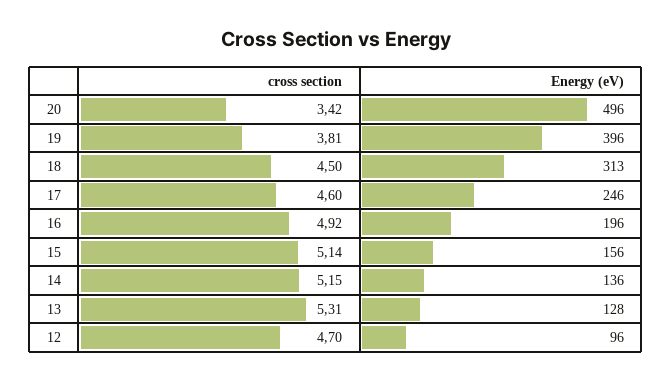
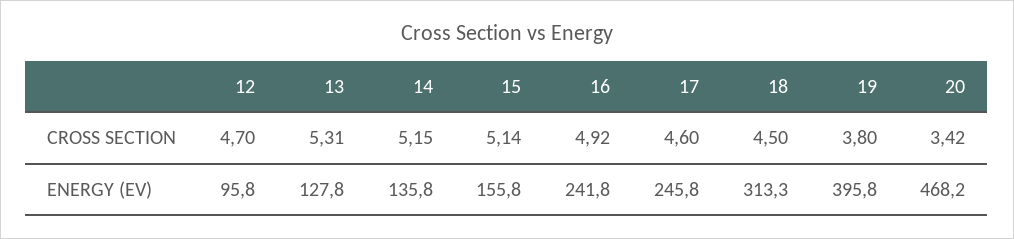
  {
    "cross section": {
      "20": 3.42,
-     "19": 3.81,
+     "19": 3.8,
      "18": 4.5,
      "17": 4.6,
      "16": 4.92,
      "15": 5.14,
      "14": 5.15,
      "13": 5.31,
      "12": 4.7
    },
    "Energy (eV)": {
-     "20": 496,
+     "20": 468.2,
      "19": 395.8,
      "18": 313.3,
      "17": 245.8,
-     "16": 196,
+     "16": 241.8,
      "15": 155.8,
      "14": 135.8,
      "13": 127.8,
      "12": 95.8
    }
  }

